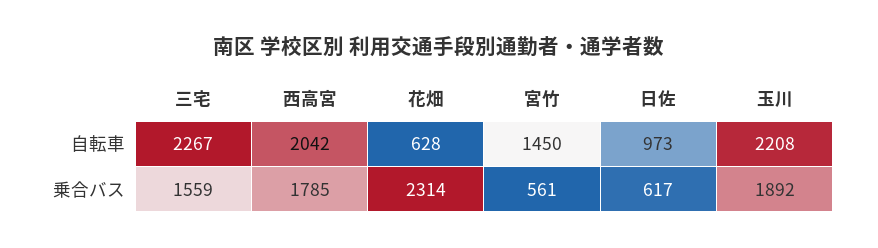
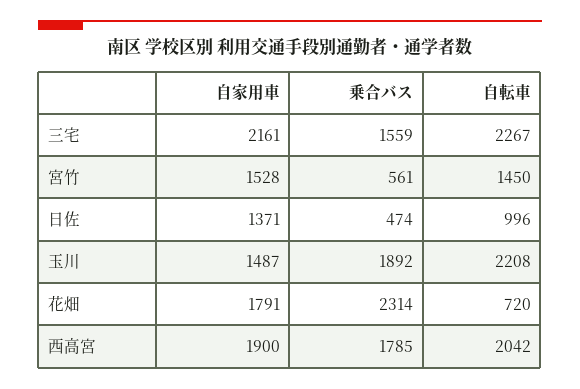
  {
    "三宅": {
      "自転車": 2267,
-     "乗合バス": 1559
+     "乗合バス": 1559,
+     "自家用車": 2161
    },
    "西高宮": {
      "自転車": 2042,
-     "乗合バス": 1785
+     "乗合バス": 1785,
+     "自家用車": 1900
    },
    "花畑": {
-     "自転車": 628,
+     "自転車": 720,
-     "乗合バス": 2314
+     "乗合バス": 2314,
+     "自家用車": 1791
    },
    "宮竹": {
      "自転車": 1450,
-     "乗合バス": 561
+     "乗合バス": 561,
+     "自家用車": 1528
    },
    "日佐": {
-     "自転車": 973,
+     "自転車": 996,
-     "乗合バス": 617
+     "乗合バス": 474,
+     "自家用車": 1371
    },
    "玉川": {
      "自転車": 2208,
-     "乗合バス": 1892
+     "乗合バス": 1892,
+     "自家用車": 1487
    }
  }

